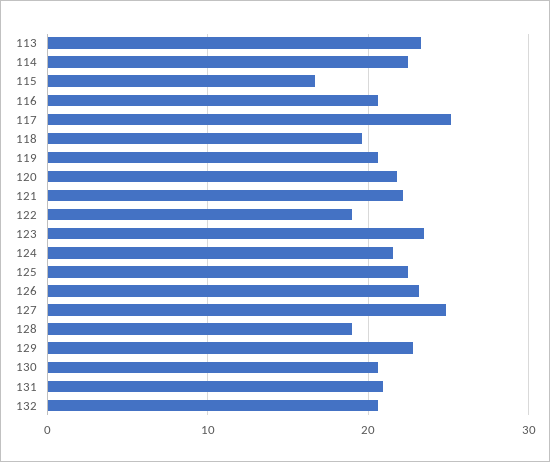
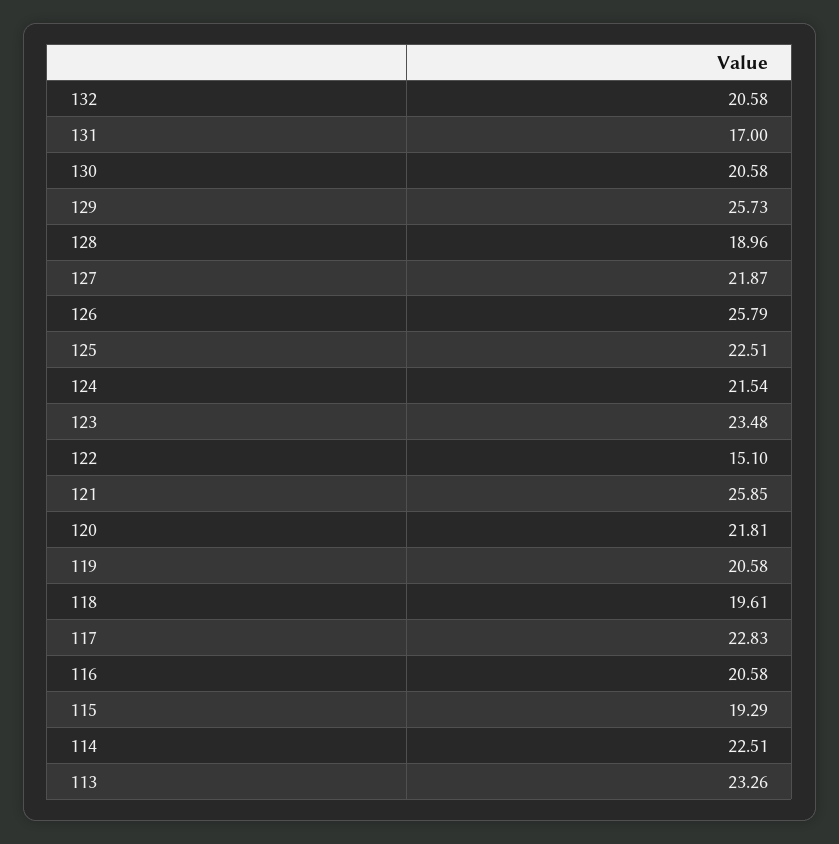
  {
    "113": 23.26,
    "114": 22.51,
-   "115": 17,
+   "115": 19.29,
    "116": 20.58,
-   "117": 25,
+   "117": 22.83,
    "118": 19.61,
    "119": 20.58,
    "120": 21.81,
-   "121": 22,
+   "121": 25.85,
-   "122": 19,
+   "122": 15.1,
    "123": 23.48,
    "124": 21.54,
    "125": 22.51,
-   "126": 23,
+   "126": 25.79,
-   "127": 25,
+   "127": 21.87,
    "128": 18.96,
-   "129": 23,
+   "129": 25.73,
    "130": 20.58,
-   "131": 21,
+   "131": 17,
    "132": 20.58
  }

